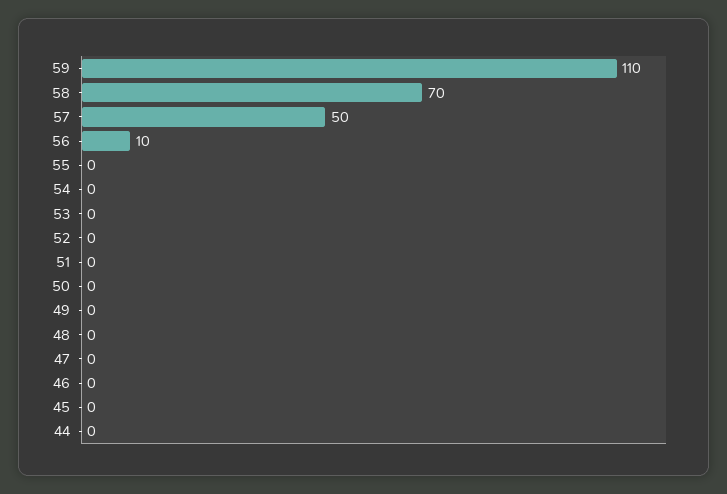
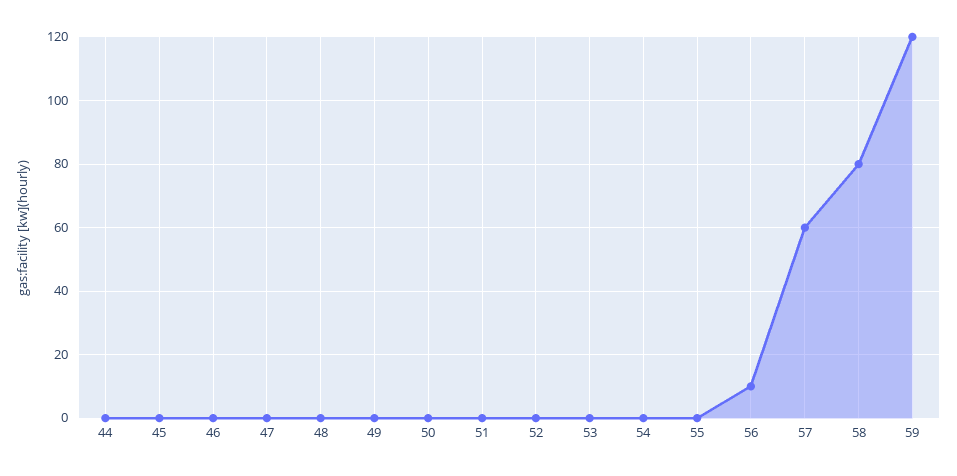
  {
-   "59": 110,
+   "59": 120,
-   "58": 70,
+   "58": 80,
-   "57": 50,
+   "57": 60,
    "56": 10,
    "55": 0,
    "54": 0,
    "53": 0,
    "52": 0,
    "51": 0,
    "50": 0,
    "49": 0,
    "48": 0,
    "47": 0,
    "46": 0,
    "45": 0,
    "44": 0
  }

